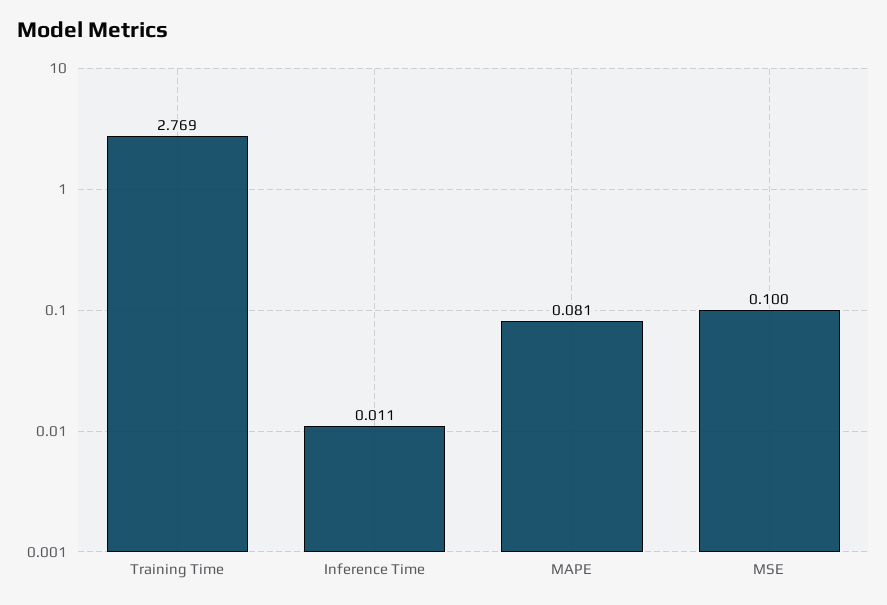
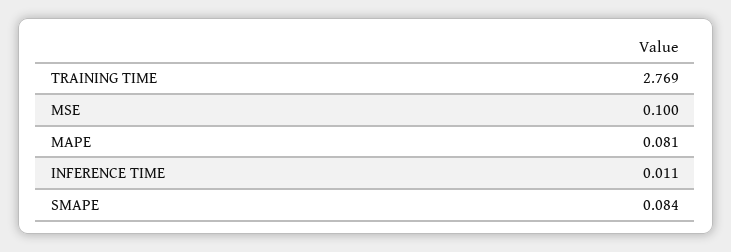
  {
    "Training Time": 2.769,
    "Inference Time": 0.011,
    "MAPE": 0.081,
-   "MSE": 0.1
+   "MSE": 0.1,
+   "SMAPE": 0.084
  }

